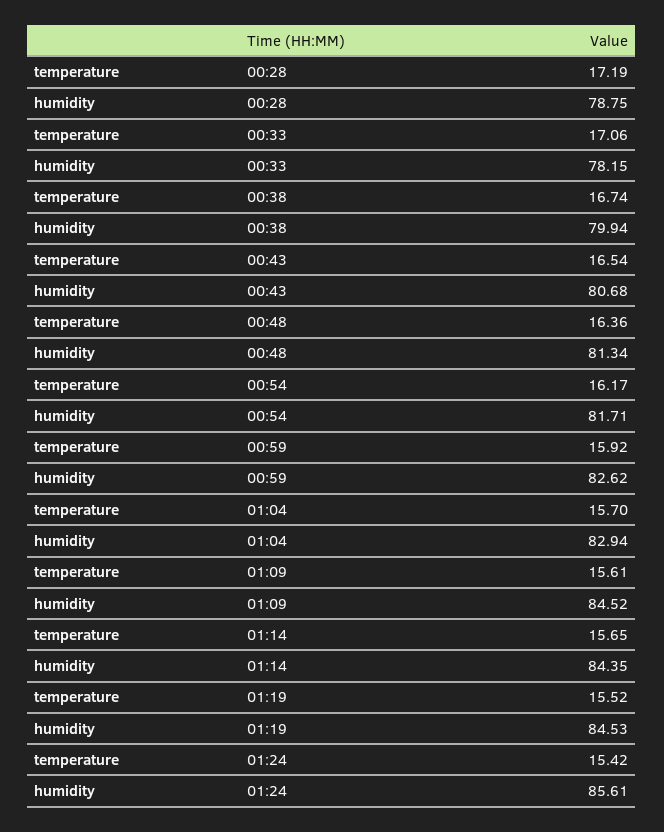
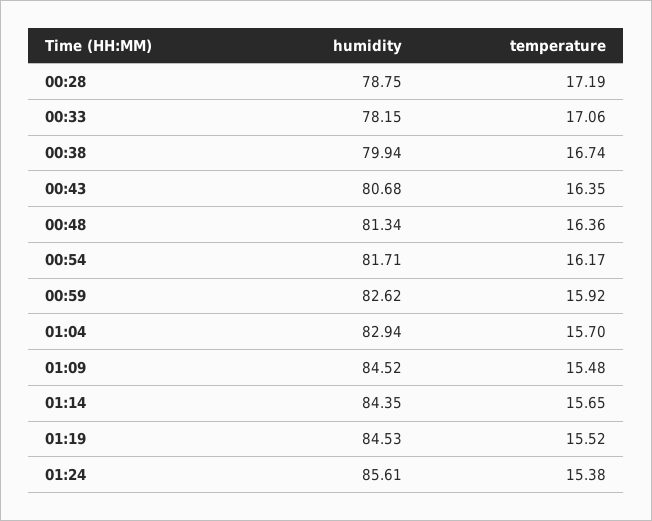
  {
    "temperature": {
      "00:28": 17.19,
      "00:33": 17.06,
      "00:38": 16.74,
-     "00:43": 16.54,
+     "00:43": 16.35,
      "00:48": 16.36,
      "00:54": 16.17,
      "00:59": 15.92,
      "01:04": 15.7,
-     "01:09": 15.61,
+     "01:09": 15.48,
      "01:14": 15.65,
      "01:19": 15.52,
-     "01:24": 15.42
+     "01:24": 15.38
    },
    "humidity": {
      "00:28": 78.75,
      "00:33": 78.15,
      "00:38": 79.94,
      "00:43": 80.68,
      "00:48": 81.34,
      "00:54": 81.71,
      "00:59": 82.62,
      "01:04": 82.94,
      "01:09": 84.52,
      "01:14": 84.35,
      "01:19": 84.53,
      "01:24": 85.61
    }
  }

